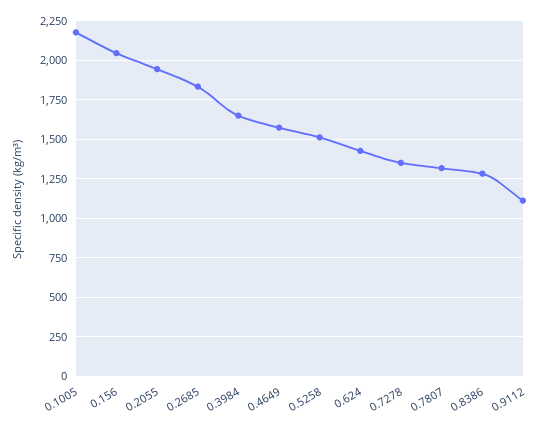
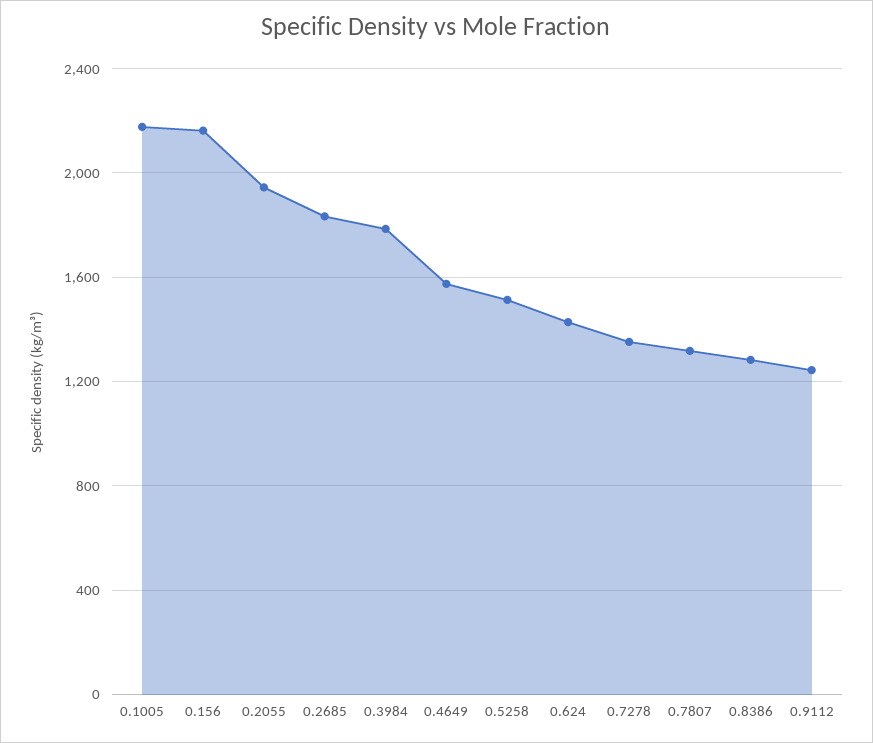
  {
    "0.1005": 2200,
-   "0.156": 2050,
+   "0.156": 2150,
    "0.2055": 1950,
    "0.2685": 1850,
-   "0.3984": 1650,
+   "0.3984": 1800,
    "0.4649": 1550,
    "0.5258": 1500,
    "0.624": 1450,
    "0.7278": 1350,
    "0.7807": 1300,
    "0.8386": 1300,
-   "0.9112": 1100
+   "0.9112": 1250
  }

